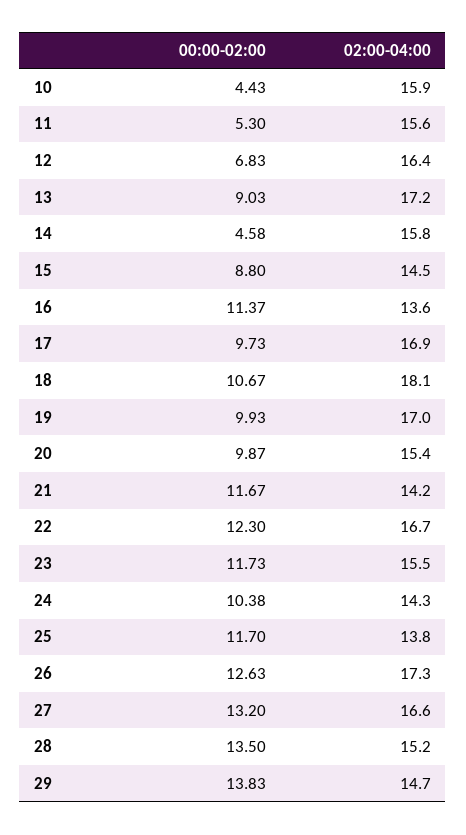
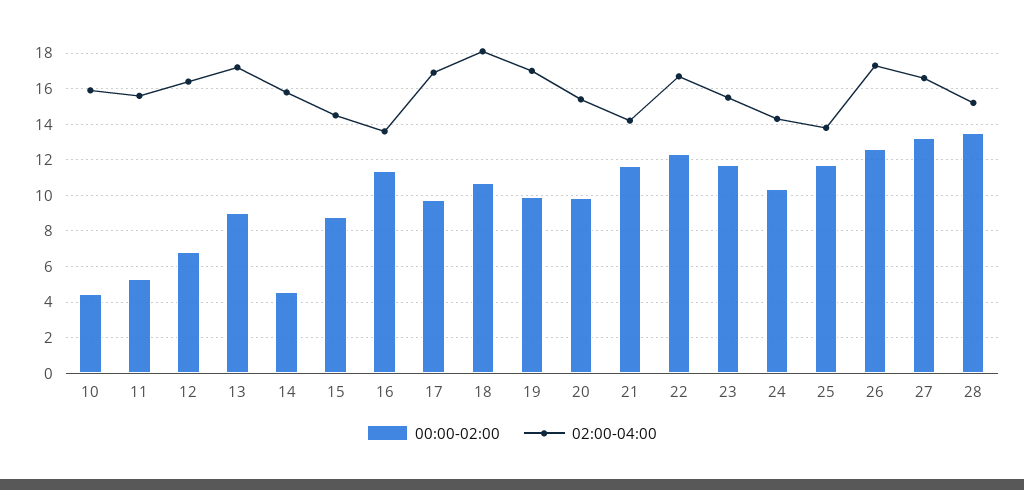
  {
    "00:00-02:00": {
      "10": 4.43,
      "11": 5.3,
      "12": 6.83,
      "13": 9.03,
      "14": 4.58,
      "15": 8.8,
      "16": 11.37,
      "17": 9.73,
      "18": 10.67,
      "19": 9.93,
      "20": 9.87,
      "21": 11.67,
      "22": 12.3,
      "23": 11.73,
      "24": 10.38,
      "25": 11.7,
      "26": 12.63,
      "27": 13.2,
-     "28": 13.5,
+     "28": 13.5
-     "29": 13.83
    },
    "02:00-04:00": {
      "10": 15.9,
      "11": 15.6,
      "12": 16.4,
      "13": 17.2,
      "14": 15.8,
      "15": 14.5,
      "16": 13.6,
      "17": 16.9,
      "18": 18.1,
      "19": 17,
      "20": 15.4,
      "21": 14.2,
      "22": 16.7,
      "23": 15.5,
      "24": 14.3,
      "25": 13.8,
      "26": 17.3,
      "27": 16.6,
-     "28": 15.2,
+     "28": 15.2
-     "29": 14.7
    }
  }

